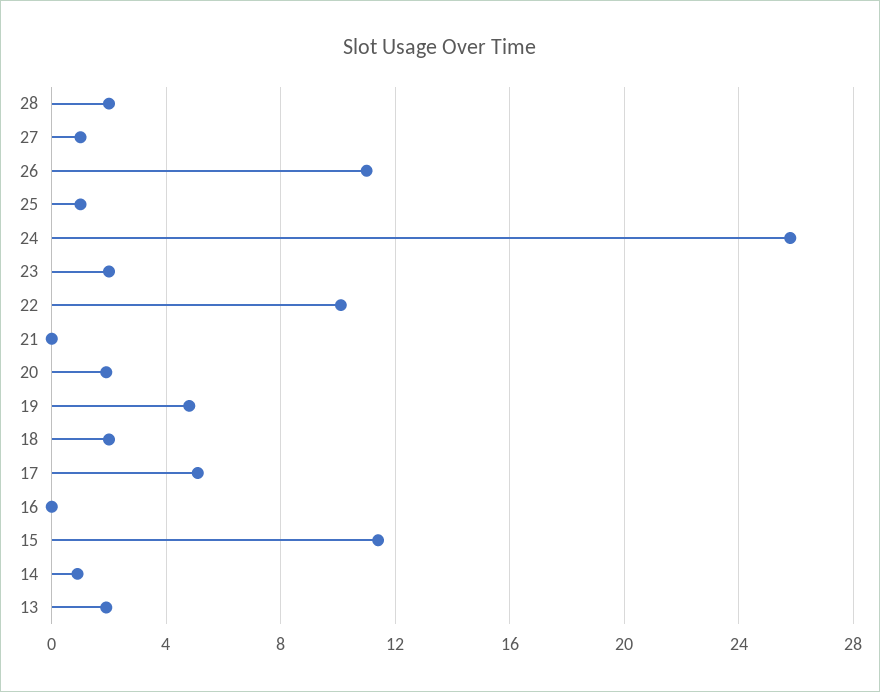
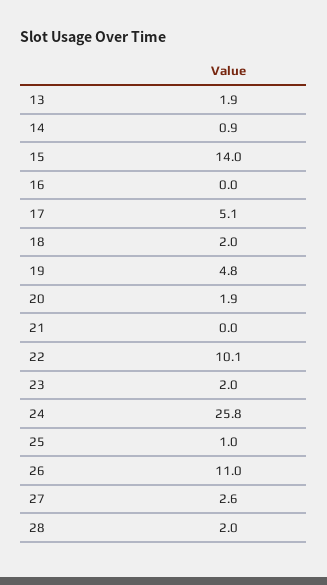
  {
    "28": 2,
-   "27": 1,
+   "27": 2.6,
    "26": 11,
    "25": 1,
    "24": 25.8,
    "23": 2,
    "22": 10.1,
    "21": 0,
    "20": 1.9,
    "19": 4.8,
    "18": 2,
    "17": 5.1,
    "16": 0,
-   "15": 11.5,
+   "15": 14,
    "14": 0.9,
    "13": 1.9
  }

